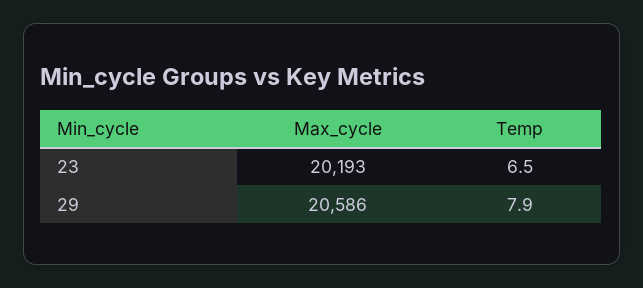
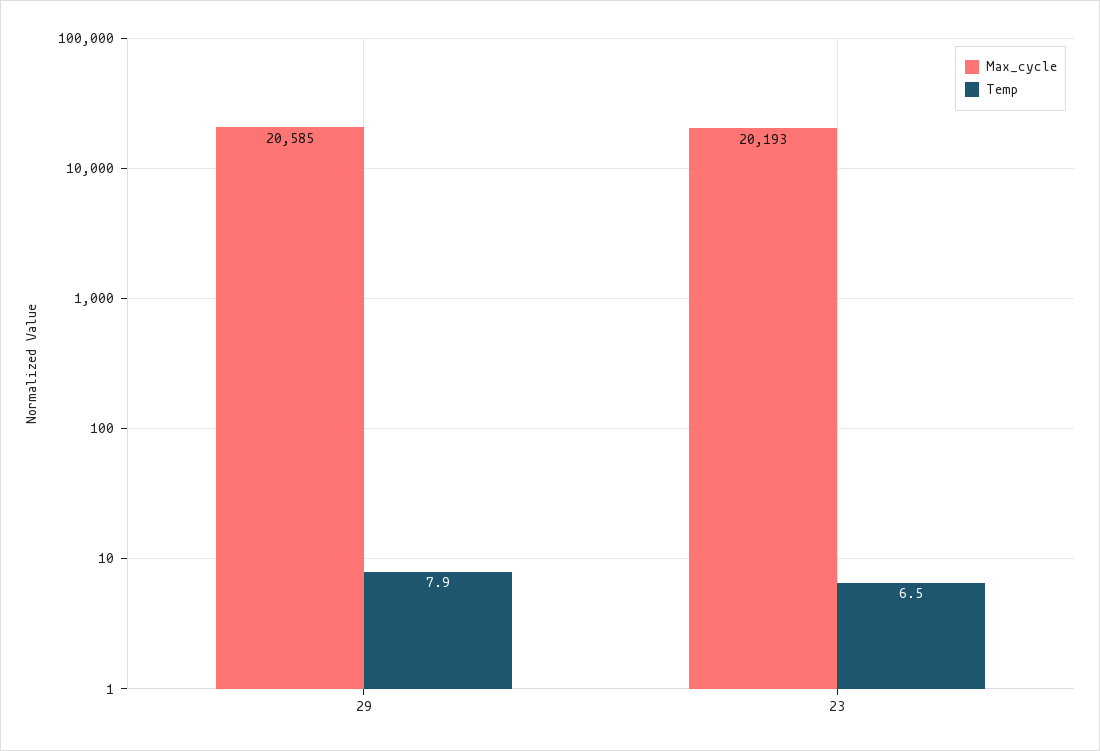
  {
    "Max_cycle": {
      "23": 20193,
-     "29": 20586
+     "29": 20585
    },
    "Temp": {
      "23": 6.5,
      "29": 7.9
    }
  }

